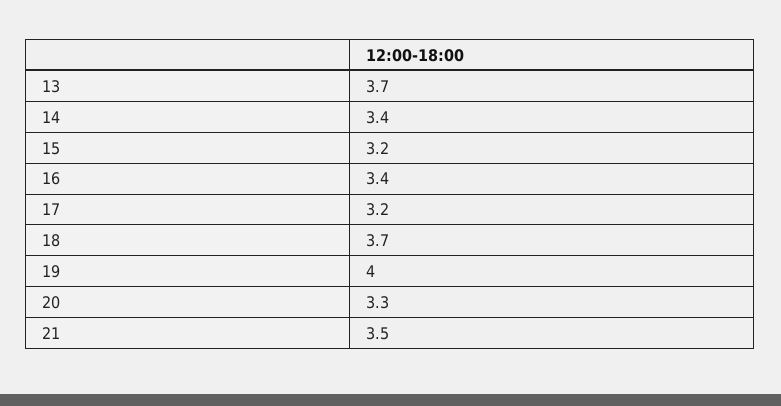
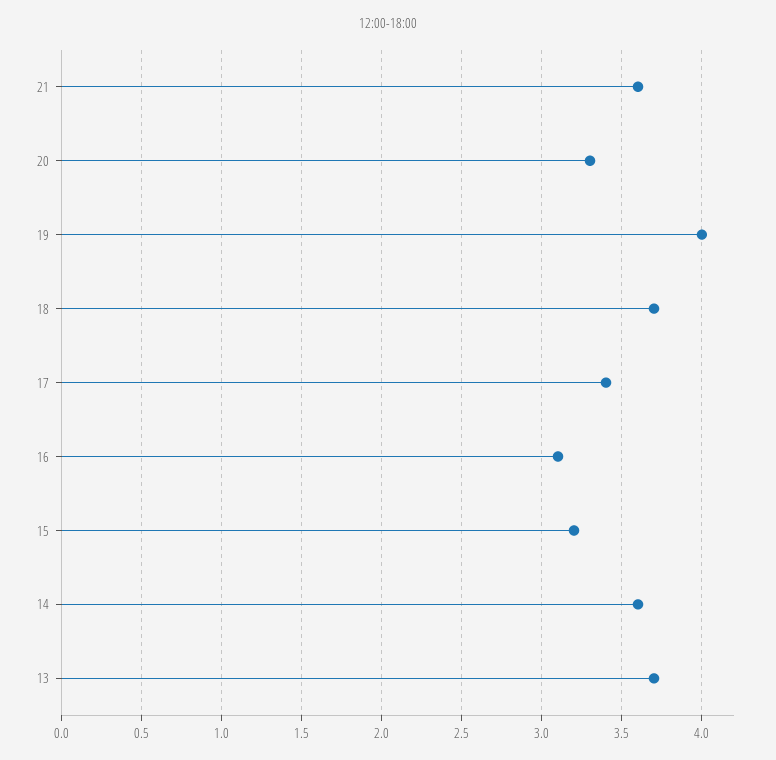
  {
    "13": 3.7,
-   "14": 3.4,
+   "14": 3.6,
    "15": 3.2,
-   "16": 3.4,
+   "16": 3.1,
-   "17": 3.2,
+   "17": 3.4,
    "18": 3.7,
    "19": 4,
    "20": 3.3,
-   "21": 3.5
+   "21": 3.6
  }

